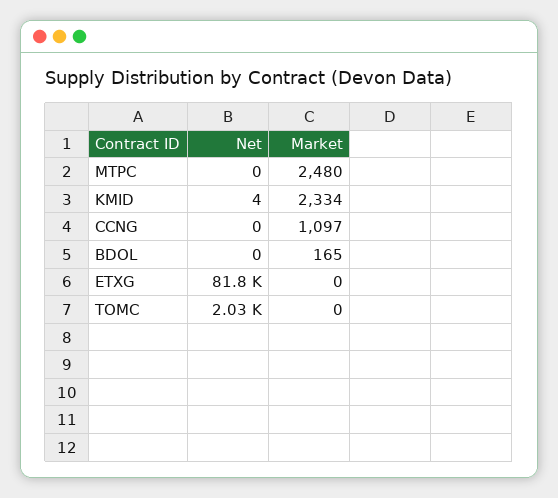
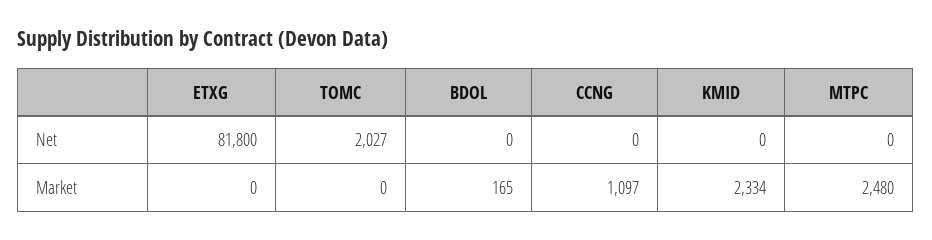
  {
    "Net": {
      "MTPC": 0,
-     "KMID": 4,
+     "KMID": 0,
      "CCNG": 0,
      "BDOL": 0,
      "ETXG": 81800,
      "TOMC": 2027
    },
    "Market": {
      "MTPC": 2480,
      "KMID": 2334,
      "CCNG": 1097,
      "BDOL": 165,
      "ETXG": 0,
      "TOMC": 0
    }
  }

